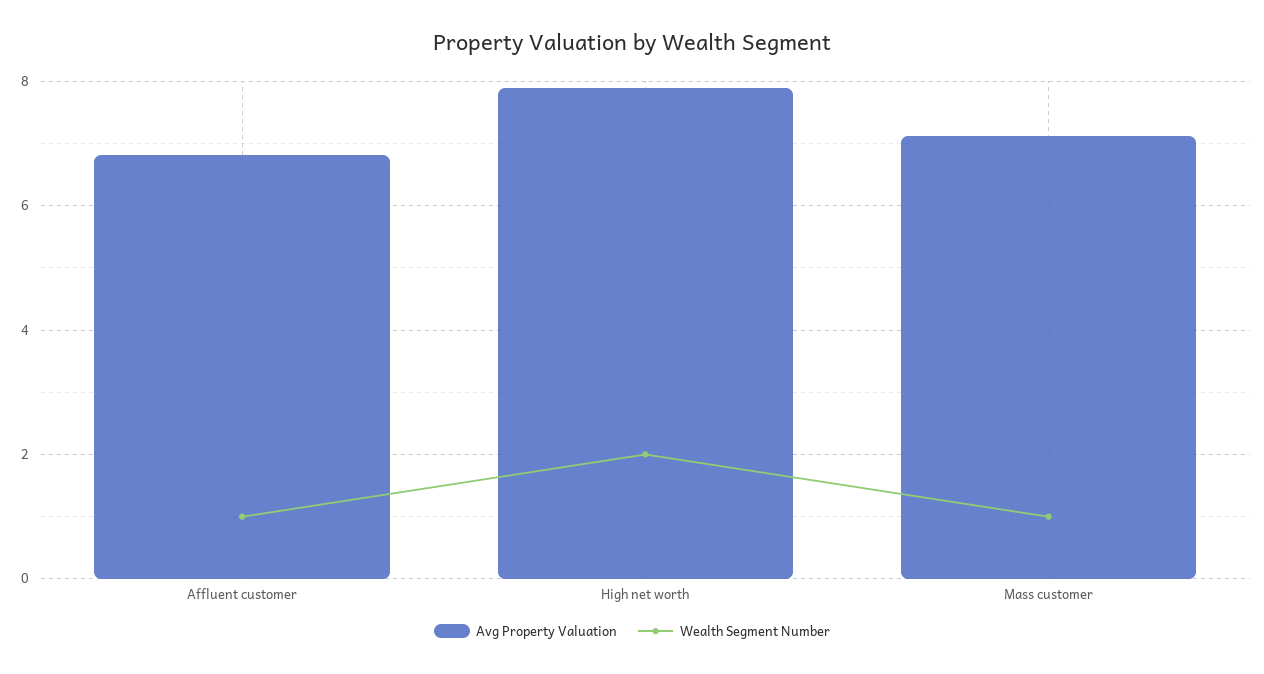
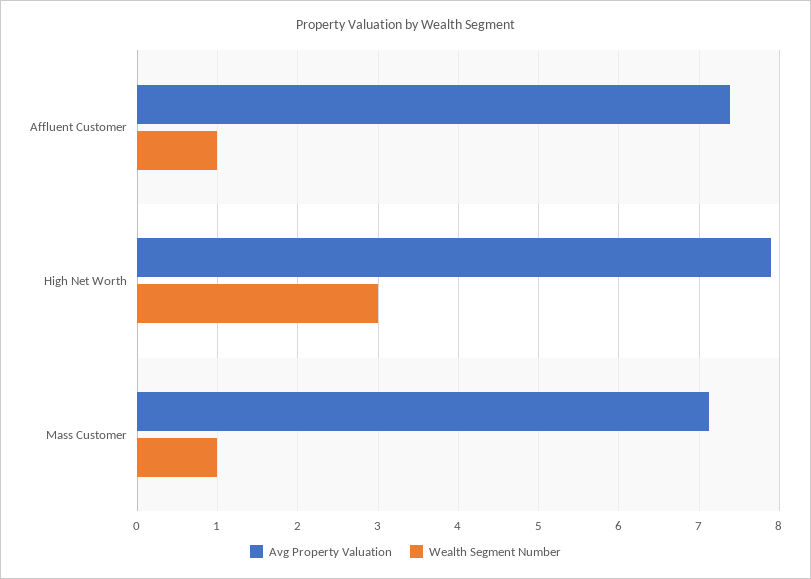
  {
    "Avg Property Valuation": {
-     "Affluent customer": 6.8,
+     "Affluent customer": 7.4,
      "High net worth": 7.9,
      "Mass customer": 7.1
    },
    "Wealth Segment Number": {
      "Affluent customer": 1,
-     "High net worth": 2,
+     "High net worth": 3,
      "Mass customer": 1
    }
  }

